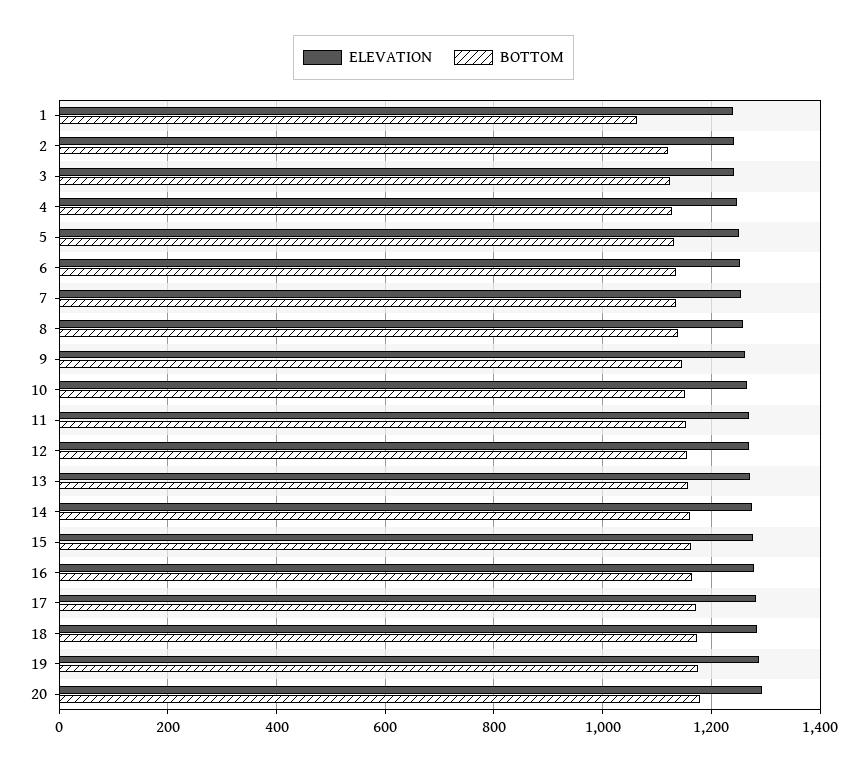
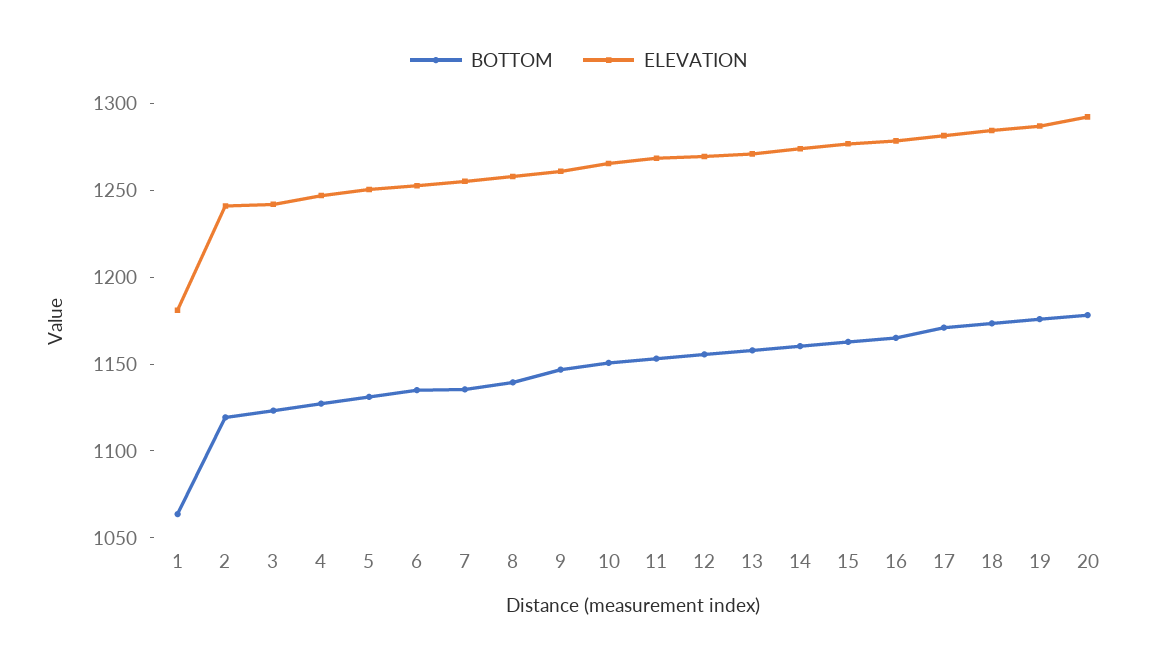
  {
    "ELEVATION": {
-     "1": 1240,
+     "1": 1180,
      "2": 1240,
      "3": 1240,
      "4": 1250,
      "5": 1250,
      "6": 1250,
      "7": 1260,
      "8": 1260,
      "9": 1260,
      "10": 1270,
      "11": 1270,
      "12": 1270,
      "13": 1270,
      "14": 1270,
      "15": 1280,
      "16": 1280,
      "17": 1280,
      "18": 1280,
      "19": 1290,
      "20": 1290
    },
    "BOTTOM": {
      "1": 1060,
      "2": 1120,
      "3": 1120,
      "4": 1130,
      "5": 1130,
      "6": 1140,
      "7": 1140,
      "8": 1140,
      "9": 1150,
      "10": 1150,
      "11": 1150,
      "12": 1160,
      "13": 1160,
      "14": 1160,
      "15": 1160,
      "16": 1170,
      "17": 1170,
      "18": 1170,
      "19": 1180,
      "20": 1180
    }
  }

